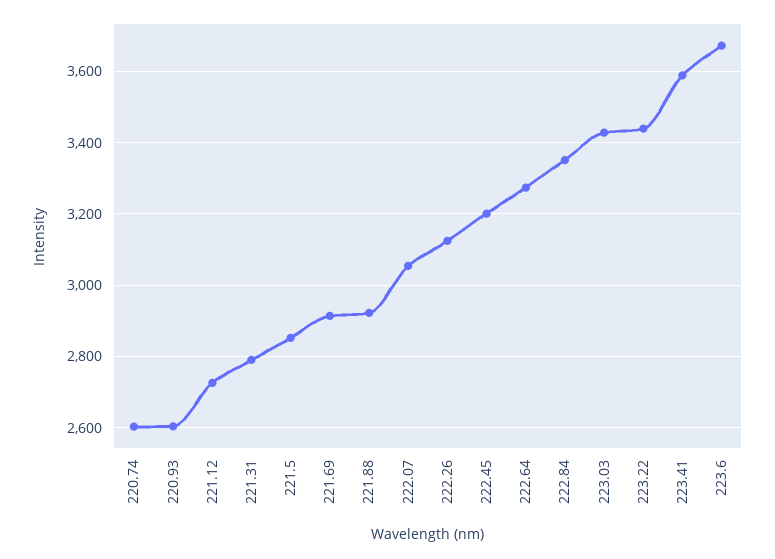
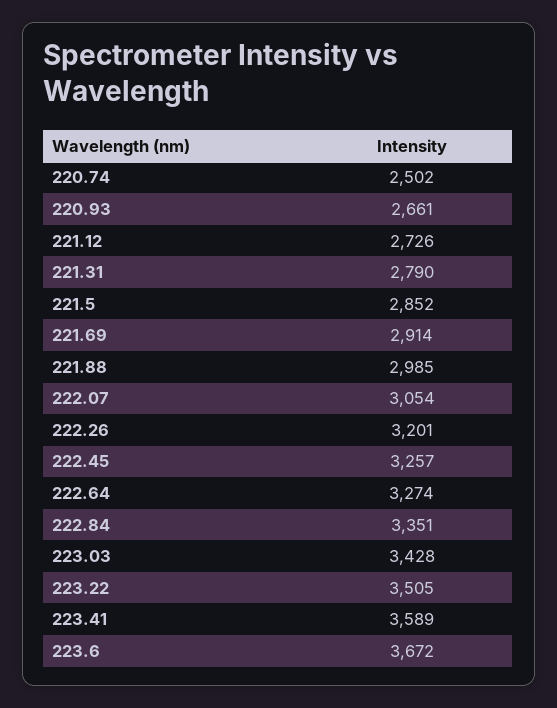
  {
-   "220.74": 2600,
+   "220.74": 2502,
-   "220.93": 2600,
+   "220.93": 2661,
    "221.12": 2726,
    "221.31": 2790,
    "221.5": 2852,
    "221.69": 2914,
-   "221.88": 2920,
+   "221.88": 2985,
    "222.07": 3054,
-   "222.26": 3120,
+   "222.26": 3201,
-   "222.45": 3200,
+   "222.45": 3257,
    "222.64": 3274,
    "222.84": 3351,
    "223.03": 3428,
-   "223.22": 3440,
+   "223.22": 3505,
    "223.41": 3589,
    "223.6": 3672
  }

